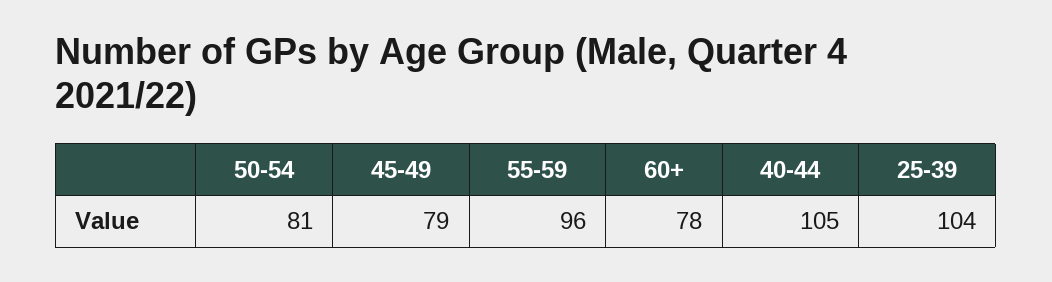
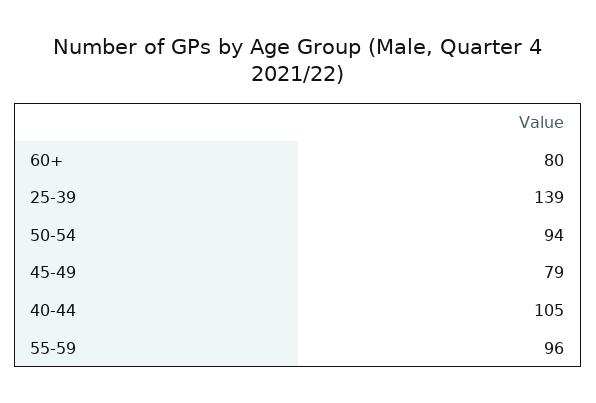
  {
-   "50-54": 81,
+   "50-54": 94,
    "45-49": 79,
    "55-59": 96,
-   "60+": 78,
+   "60+": 80,
    "40-44": 105,
-   "25-39": 104
+   "25-39": 139
  }

